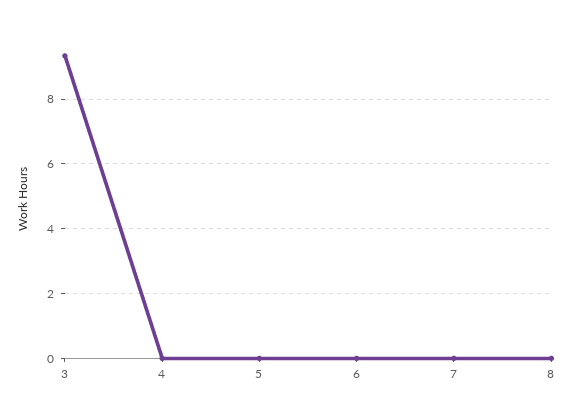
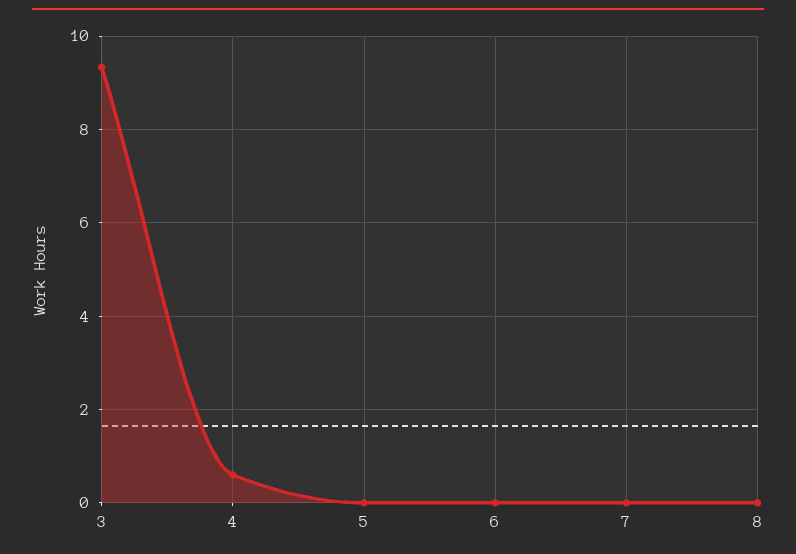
  {
    "3": 9.4,
-   "4": 0,
+   "4": 0.6,
    "5": 0,
    "6": 0,
    "7": 0,
    "8": 0
  }

